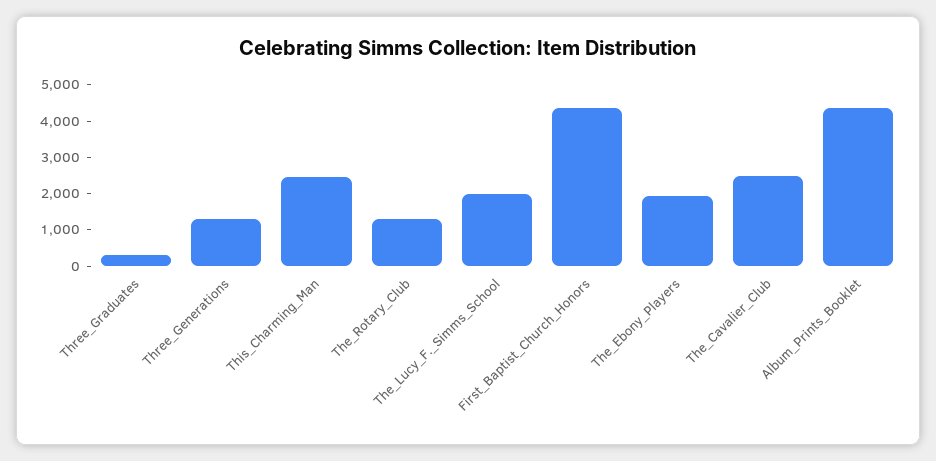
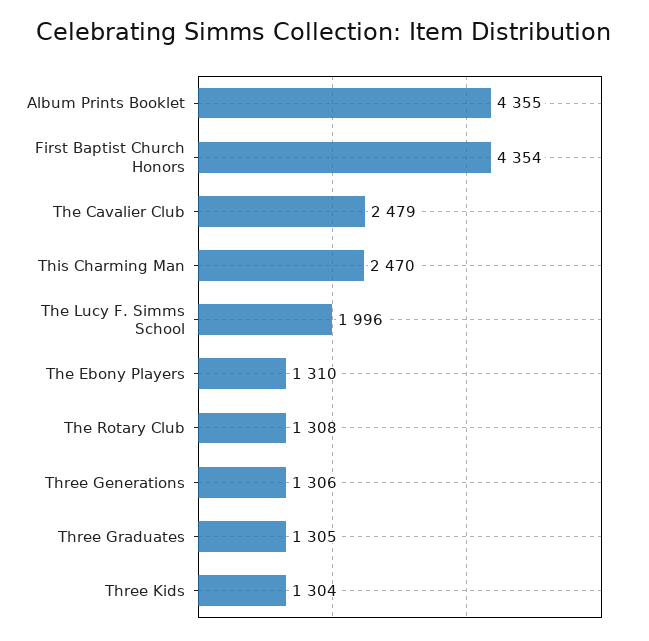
  {
-   "Three_Graduates": 250,
+   "Three_Graduates": 1305,
    "Three_Generations": 1306,
    "This_Charming_Man": 2470,
    "The_Rotary_Club": 1308,
    "The_Lucy_F._Simms_School": 1996,
    "First_Baptist_Church_Honors": 4354,
-   "The_Ebony_Players": 2000,
+   "The_Ebony_Players": 1310,
    "The_Cavalier_Club": 2479,
-   "Album_Prints_Booklet": 4355
+   "Album_Prints_Booklet": 4355,
+   "Three Kids": 1304
  }

